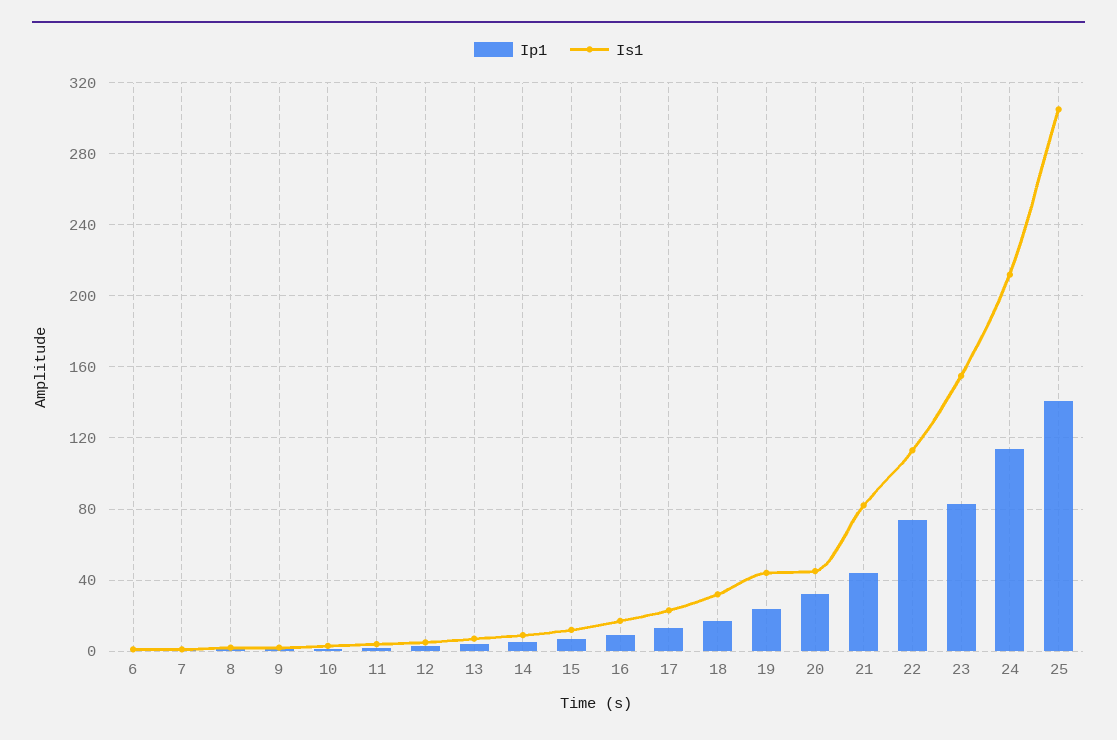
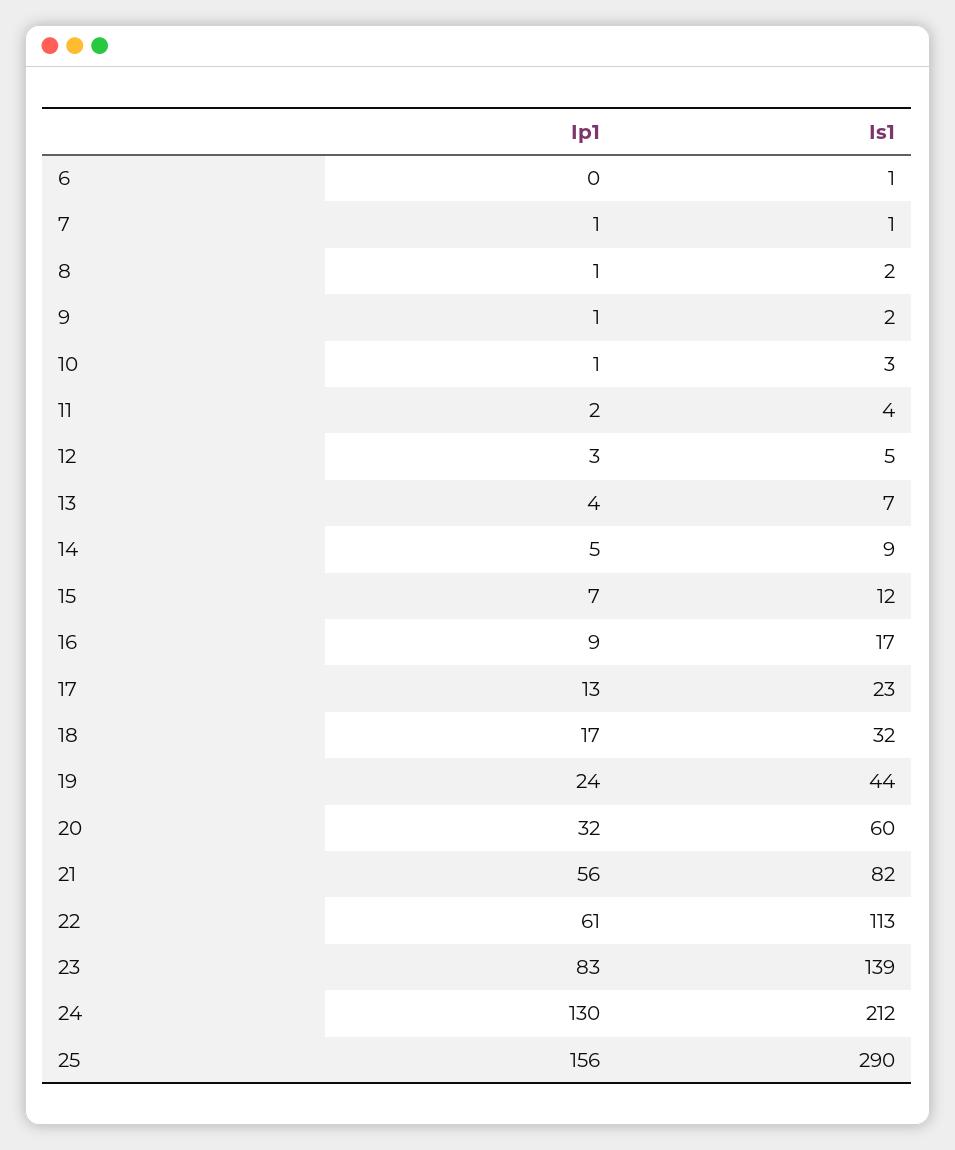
  {
    "Ip1": {
      "6": 0,
      "7": 1,
      "8": 1,
      "9": 1,
      "10": 1,
      "11": 2,
      "12": 3,
      "13": 4,
      "14": 5,
      "15": 7,
      "16": 9,
      "17": 13,
      "18": 17,
      "19": 24,
      "20": 32,
-     "21": 45,
+     "21": 56,
-     "22": 75,
+     "22": 61,
      "23": 83,
-     "24": 115,
+     "24": 130,
-     "25": 140
+     "25": 156
    },
    "Is1": {
      "6": 1,
      "7": 1,
      "8": 2,
      "9": 2,
      "10": 3,
      "11": 4,
      "12": 5,
      "13": 7,
      "14": 9,
      "15": 12,
      "16": 17,
      "17": 23,
      "18": 32,
      "19": 44,
-     "20": 45,
+     "20": 60,
      "21": 82,
      "22": 113,
-     "23": 155,
+     "23": 139,
      "24": 212,
-     "25": 305
+     "25": 290
    }
  }

